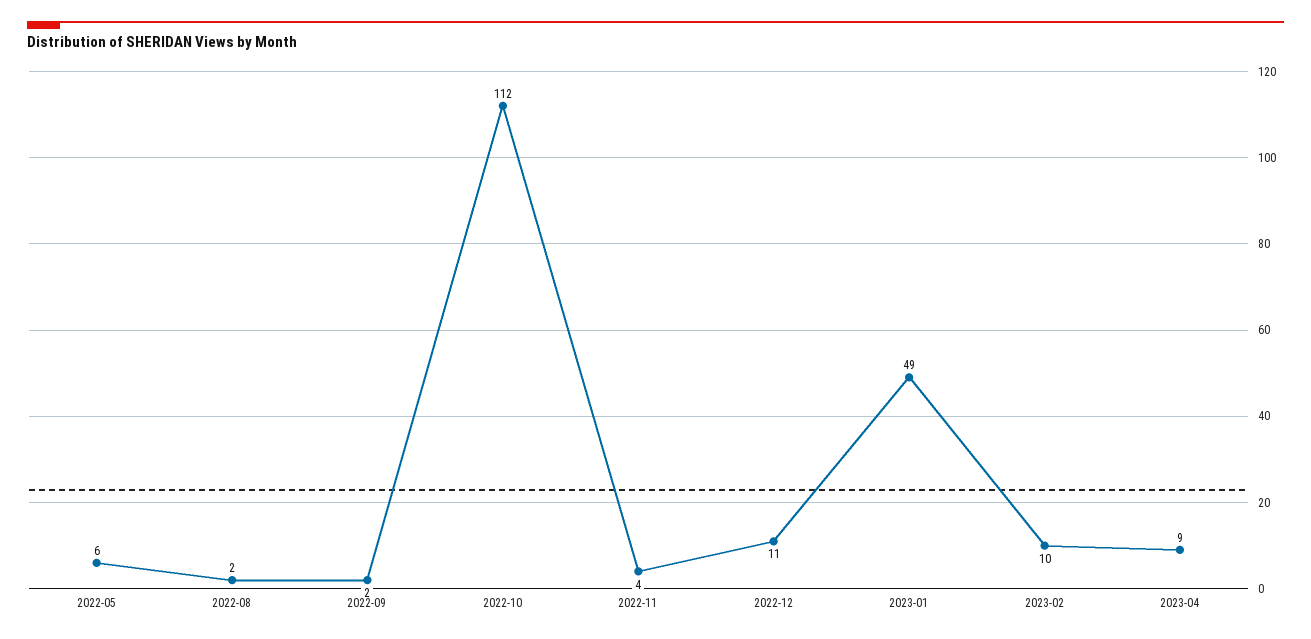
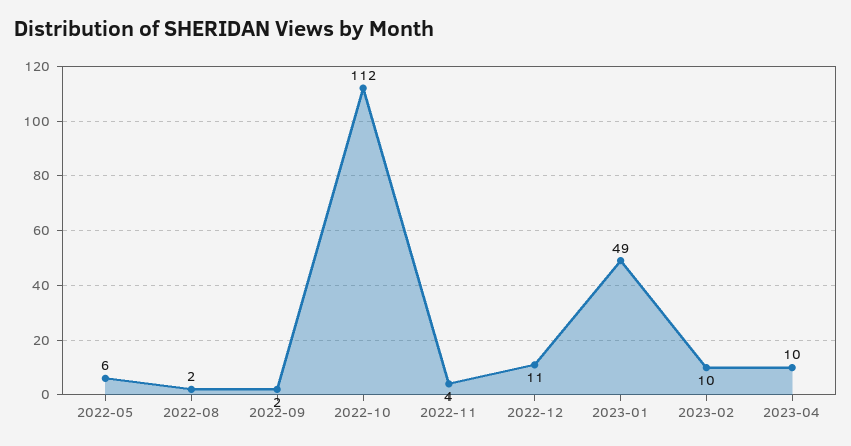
  {
    "2022-05": 6,
    "2022-08": 2,
    "2022-09": 2,
    "2022-10": 112,
    "2022-11": 4,
    "2022-12": 11,
    "2023-01": 49,
    "2023-02": 10,
-   "2023-04": 9
+   "2023-04": 10
  }

